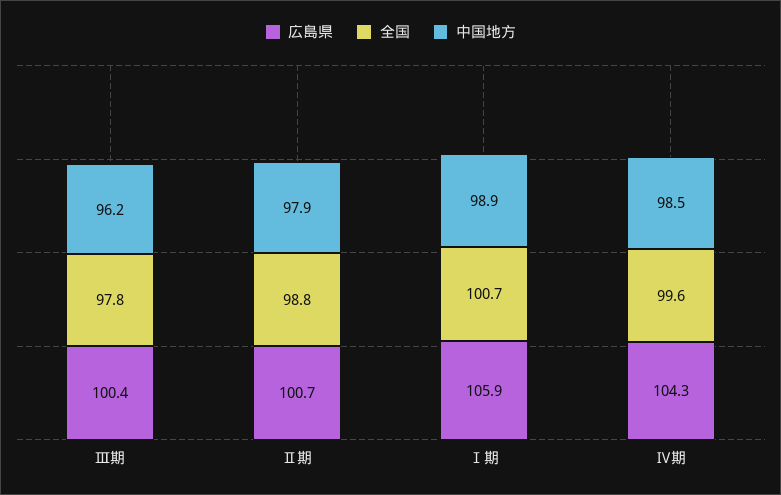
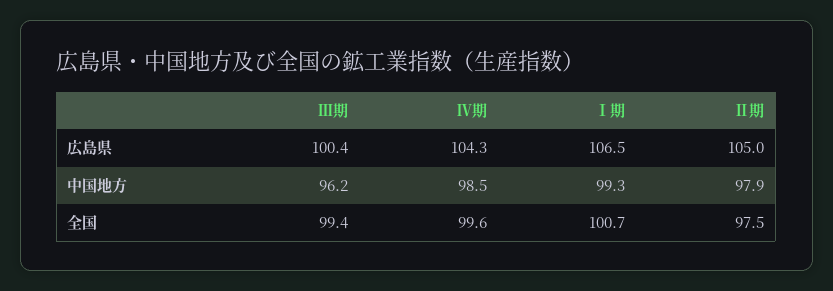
  {
    "広島県": {
      "Ⅲ期": 100.4,
-     "Ⅱ期": 100.7,
+     "Ⅱ期": 105,
-     "Ⅰ期": 105.9,
+     "Ⅰ期": 106.5,
      "Ⅳ期": 104.3
    },
    "全国": {
-     "Ⅲ期": 97.8,
+     "Ⅲ期": 99.4,
-     "Ⅱ期": 98.8,
+     "Ⅱ期": 97.5,
      "Ⅰ期": 100.7,
      "Ⅳ期": 99.6
    },
    "中国地方": {
      "Ⅲ期": 96.2,
      "Ⅱ期": 97.9,
-     "Ⅰ期": 98.9,
+     "Ⅰ期": 99.3,
      "Ⅳ期": 98.5
    }
  }

